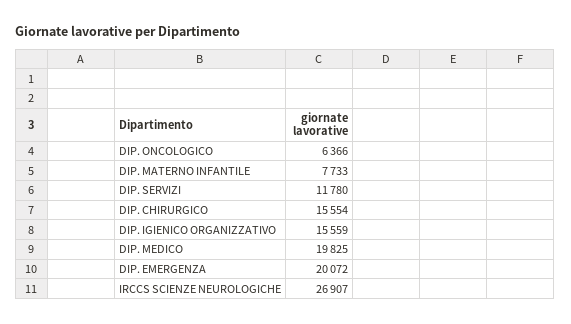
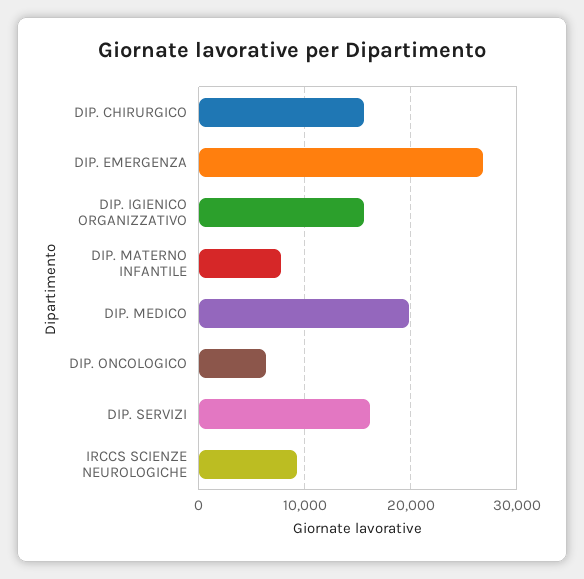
  {
    "DIP. ONCOLOGICO": 6366,
    "DIP. MATERNO INFANTILE": 7733,
-   "DIP. SERVIZI": 11780,
+   "DIP. SERVIZI": 16000,
    "DIP. CHIRURGICO": 15554,
    "DIP. IGIENICO ORGANIZZATIVO": 15559,
    "DIP. MEDICO": 19825,
-   "DIP. EMERGENZA": 20072,
+   "DIP. EMERGENZA": 27000,
-   "IRCCS SCIENZE NEUROLOGICHE": 26907
+   "IRCCS SCIENZE NEUROLOGICHE": 9000
  }

